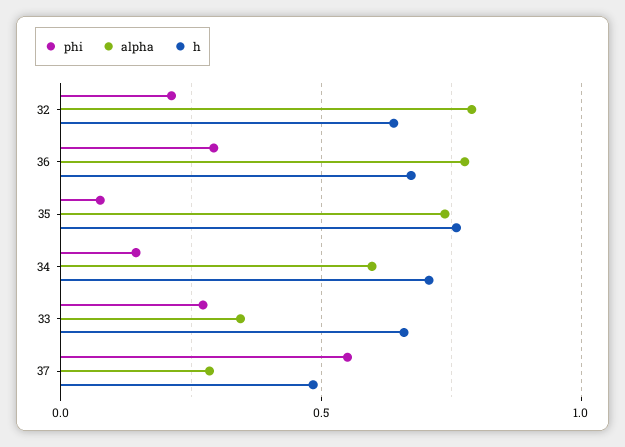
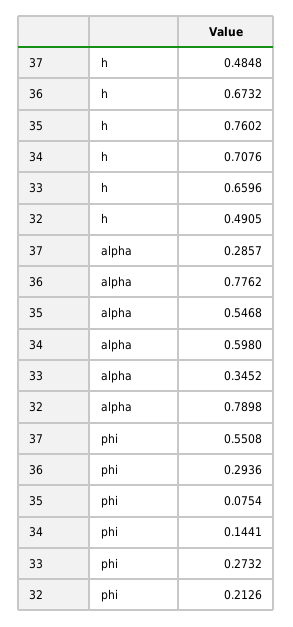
  {
    "phi": {
      "32": 0.2126,
      "36": 0.2936,
      "35": 0.0754,
      "34": 0.1441,
      "33": 0.2732,
      "37": 0.5508
    },
    "alpha": {
      "32": 0.7898,
      "36": 0.7762,
-     "35": 0.75,
+     "35": 0.5468,
      "34": 0.598,
      "33": 0.3452,
      "37": 0.2857
    },
    "h": {
-     "32": 0.65,
+     "32": 0.4905,
      "36": 0.6732,
      "35": 0.7602,
      "34": 0.7076,
      "33": 0.6596,
      "37": 0.4848
    }
  }

